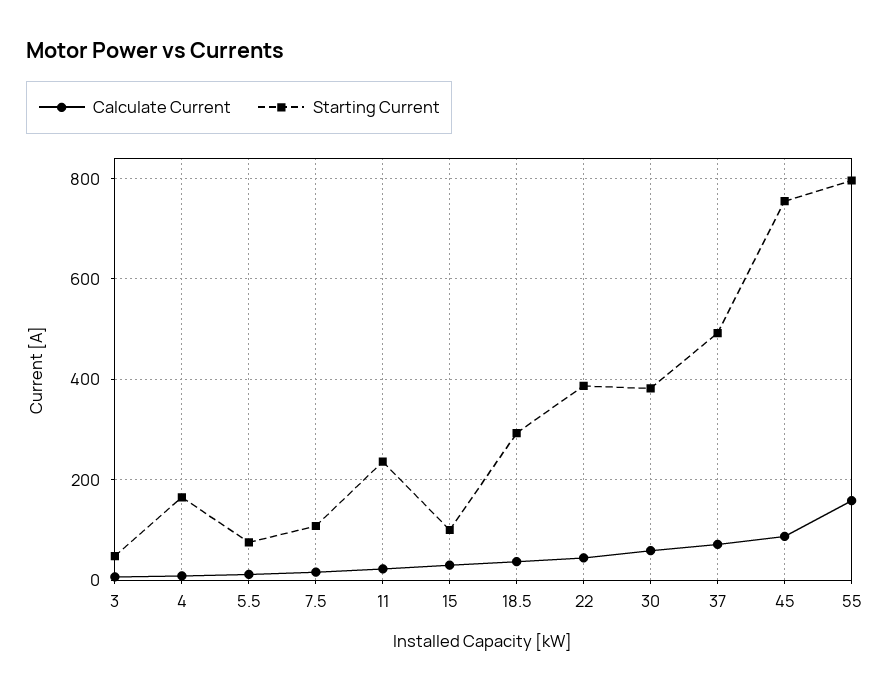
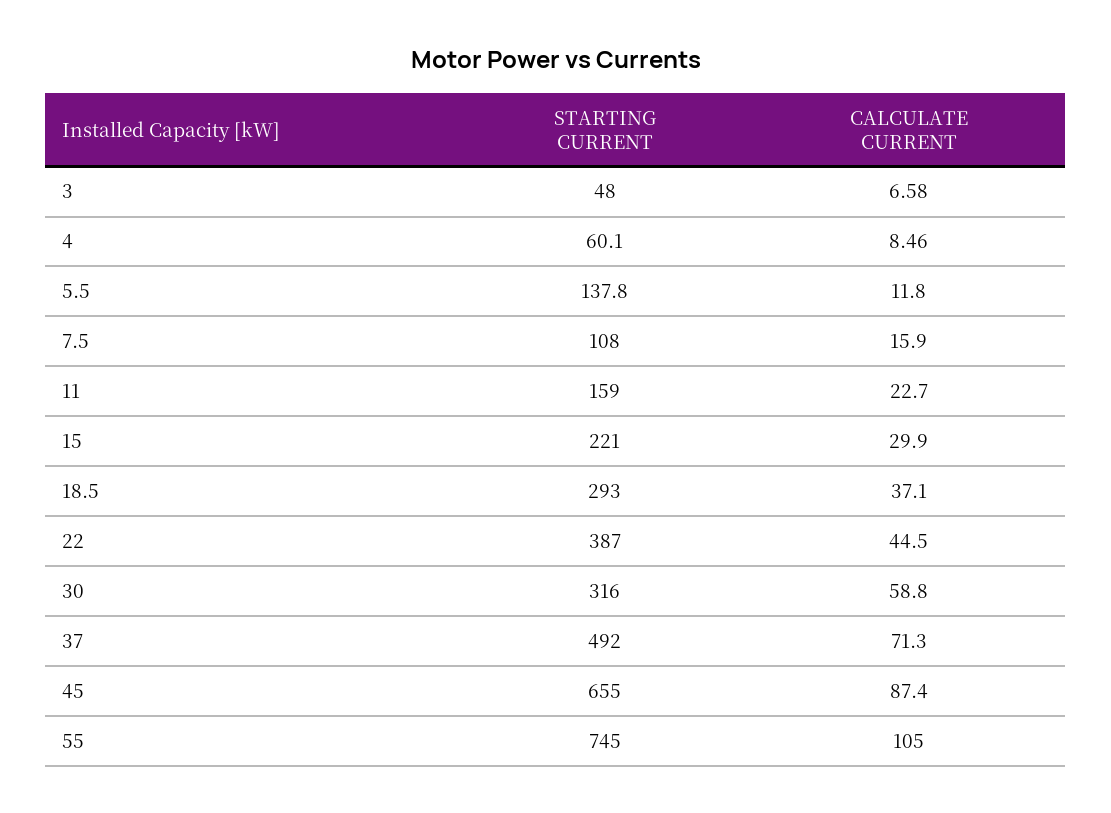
  {
    "Calculate Current": {
      "3": 6.58,
      "4": 8.46,
      "5.5": 11.8,
      "7.5": 15.9,
      "11": 22.7,
      "15": 29.9,
      "18.5": 37.1,
      "22": 44.5,
      "30": 58.8,
      "37": 71.3,
      "45": 87.4,
-     "55": 160
+     "55": 105
    },
    "Starting Current": {
      "3": 48,
-     "4": 160,
+     "4": 60.1,
-     "5.5": 80,
+     "5.5": 137.8,
      "7.5": 108,
-     "11": 240,
+     "11": 159,
-     "15": 100,
+     "15": 221,
      "18.5": 293,
      "22": 387,
-     "30": 380,
+     "30": 316,
      "37": 492,
-     "45": 760,
+     "45": 655,
-     "55": 800
+     "55": 745
    }
  }

